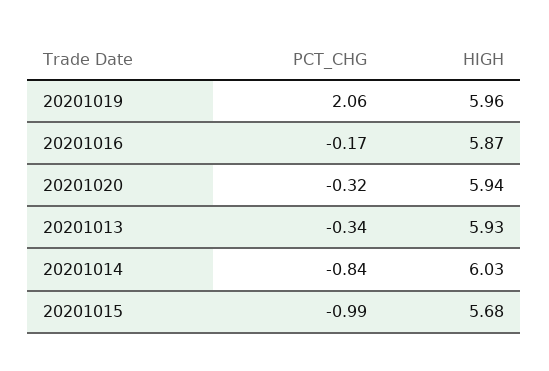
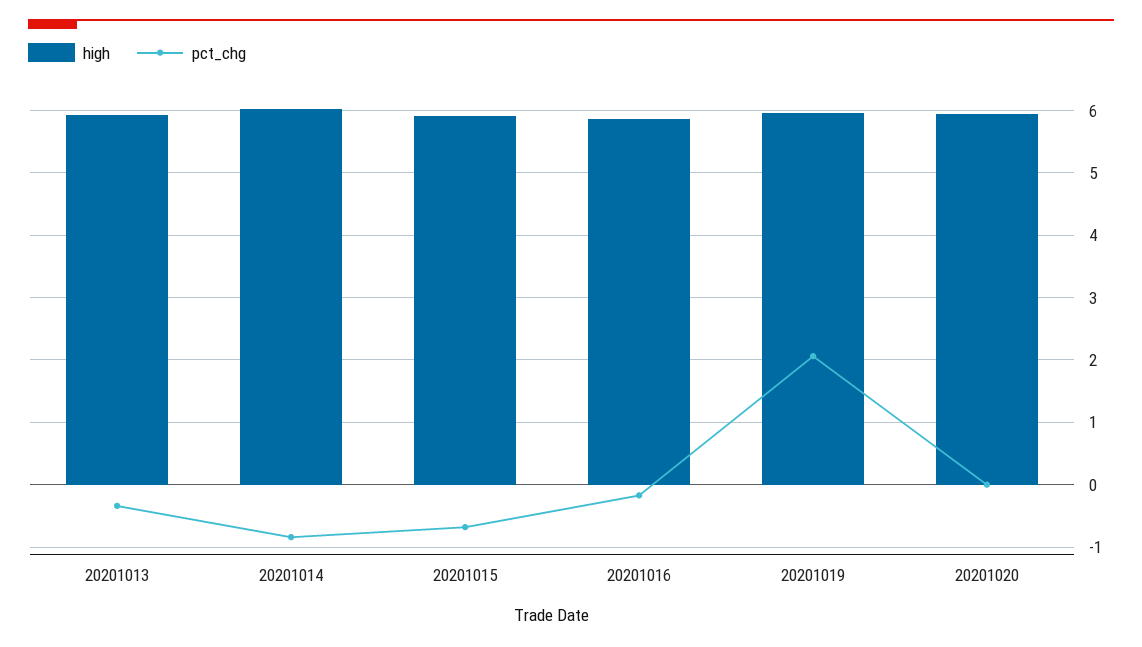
  {
    "PCT_CHG": {
      "20201019": 2.06,
      "20201016": -0.17,
-     "20201020": -0.32,
+     "20201020": 0,
      "20201013": -0.34,
      "20201014": -0.84,
-     "20201015": -0.99
+     "20201015": -0.7
    },
    "HIGH": {
      "20201019": 5.96,
      "20201016": 5.87,
      "20201020": 5.94,
      "20201013": 5.93,
      "20201014": 6.03,
-     "20201015": 5.68
+     "20201015": 5.9
    }
  }

